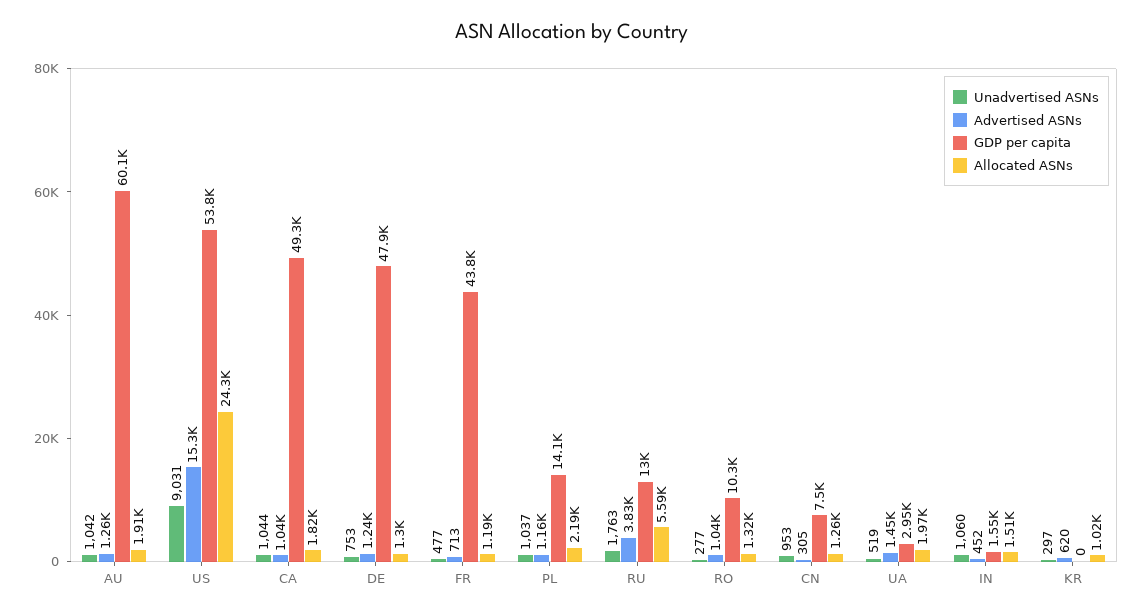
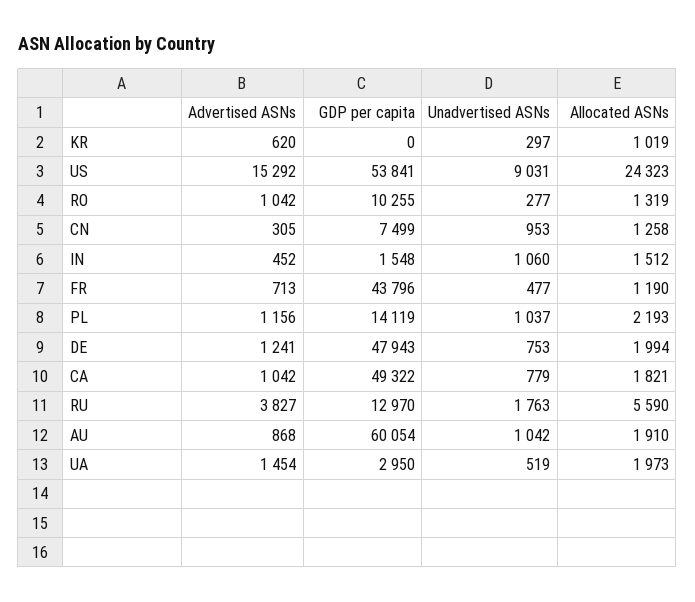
  {
    "Unadvertised ASNs": {
      "AU": 1042,
      "US": 9031,
-     "CA": 1044,
+     "CA": 779,
      "DE": 753,
      "FR": 477,
      "PL": 1037,
      "RU": 1763,
      "RO": 277,
      "CN": 953,
      "UA": 519,
      "IN": 1060,
      "KR": 297
    },
    "Advertised ASNs": {
-     "AU": 1260,
+     "AU": 868,
      "US": 15292,
      "CA": 1042,
      "DE": 1241,
      "FR": 713,
      "PL": 1156,
      "RU": 3827,
      "RO": 1042,
      "CN": 305,
      "UA": 1454,
      "IN": 452,
      "KR": 620
    },
    "GDP per capita": {
      "AU": 60054,
      "US": 53841,
      "CA": 49322,
      "DE": 47943,
      "FR": 43796,
      "PL": 14119,
      "RU": 12970,
      "RO": 10255,
      "CN": 7499,
      "UA": 2950,
      "IN": 1548,
      "KR": 0
    },
    "Allocated ASNs": {
      "AU": 1910,
      "US": 24323,
      "CA": 1821,
-     "DE": 1300,
+     "DE": 1994,
      "FR": 1190,
      "PL": 2193,
      "RU": 5590,
      "RO": 1319,
      "CN": 1258,
      "UA": 1973,
      "IN": 1512,
      "KR": 1019
    }
  }

